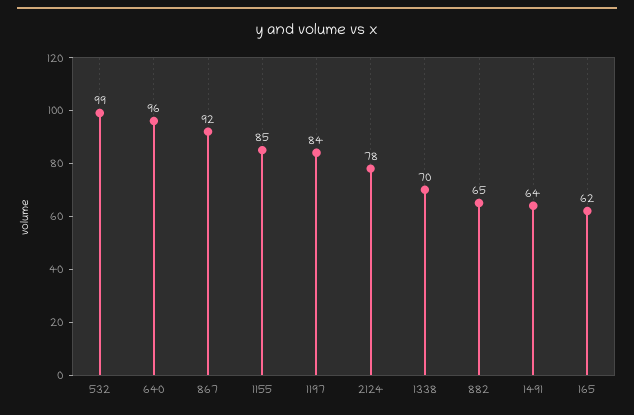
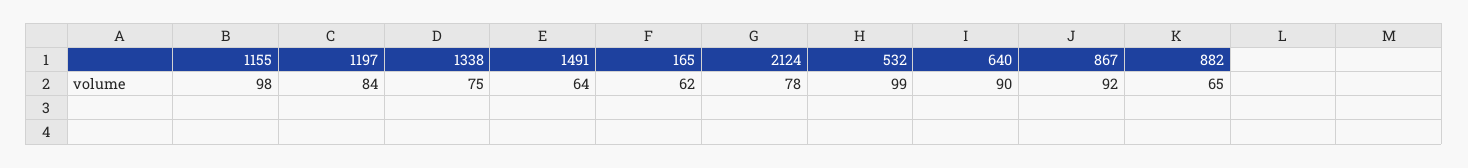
  {
    "532": 99,
-   "640": 96,
+   "640": 90,
    "867": 92,
-   "1155": 85,
+   "1155": 98,
    "1197": 84,
    "2124": 78,
-   "1338": 70,
+   "1338": 75,
    "882": 65,
    "1491": 64,
    "165": 62
  }

